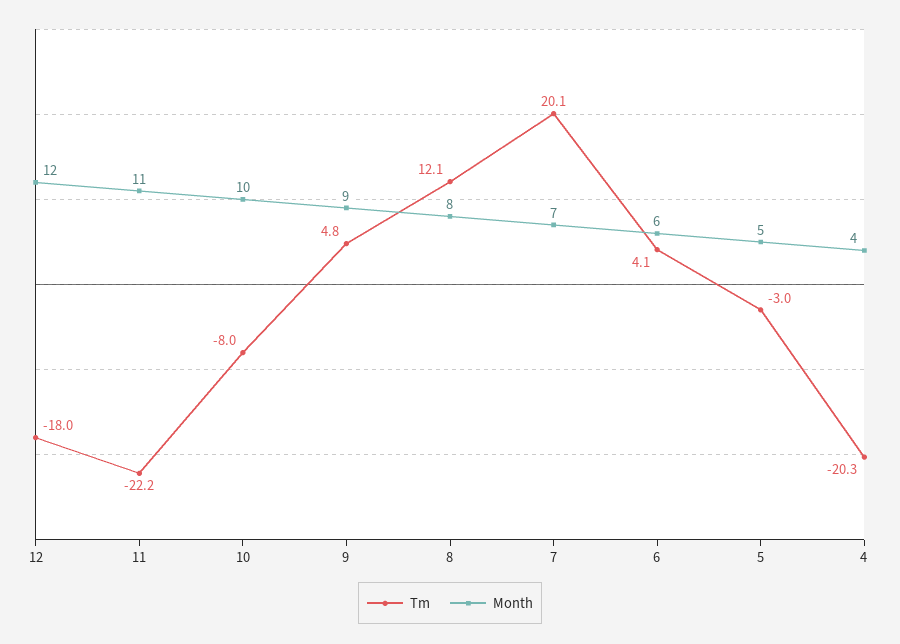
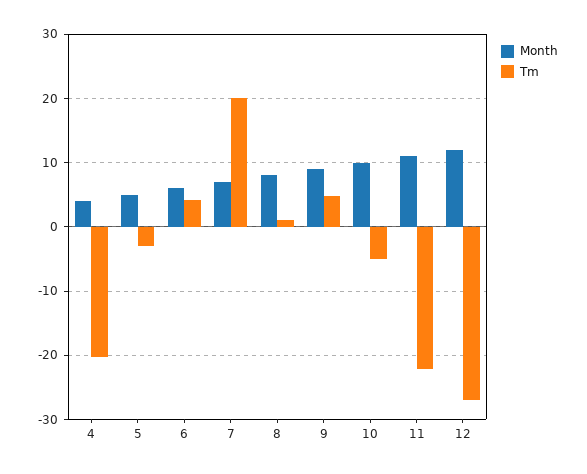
  {
    "Tm": {
-     "12": -18,
+     "12": -27,
      "11": -22.2,
-     "10": -8,
+     "10": -5,
      "9": 4.8,
-     "8": 12.1,
+     "8": 1,
      "7": 20.1,
      "6": 4.1,
      "5": -3,
      "4": -20.3
    },
    "Month": {
      "12": 12,
      "11": 11,
      "10": 10,
      "9": 9,
      "8": 8,
      "7": 7,
      "6": 6,
      "5": 5,
      "4": 4
    }
  }

